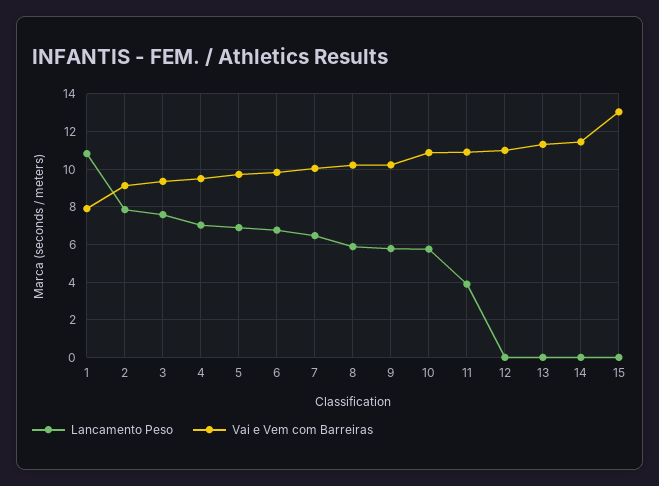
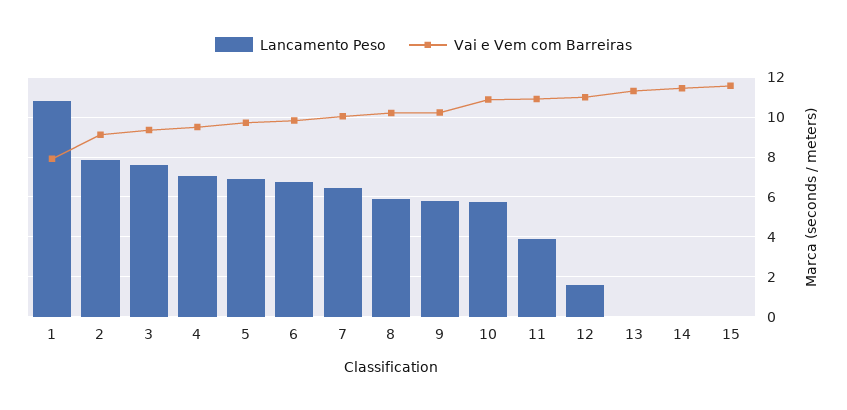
  {
    "Lancamento Peso": {
      "1": 11,
      "2": 8,
      "3": 7.5,
      "4": 7,
      "5": 7,
      "6": 7,
      "7": 6.5,
      "8": 6,
      "9": 6,
      "10": 6,
      "11": 4,
-     "12": 0,
+     "12": 1.5,
      "13": 0,
      "14": 0,
      "15": 0
    },
    "Vai e Vem com Barreiras": {
      "1": 8,
      "2": 9,
      "3": 9.5,
      "4": 9.5,
      "5": 9.5,
      "6": 10,
      "7": 10,
      "8": 10,
      "9": 10,
      "10": 11,
      "11": 11,
      "12": 11,
      "13": 11.5,
      "14": 11.5,
-     "15": 13
+     "15": 11.5
    }
  }

